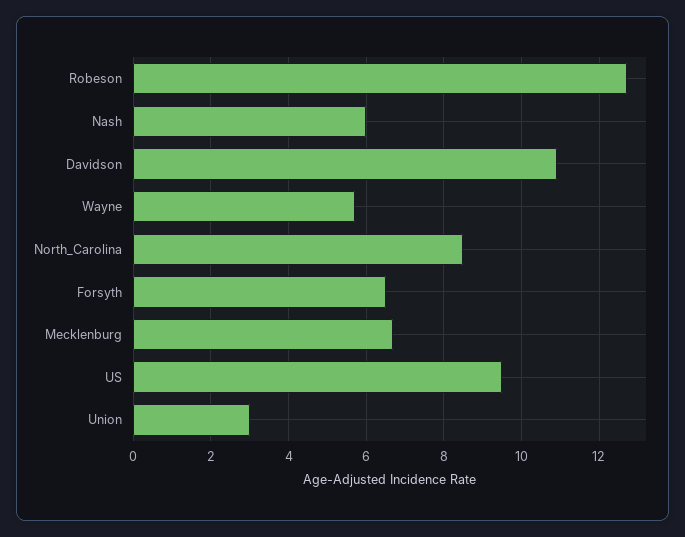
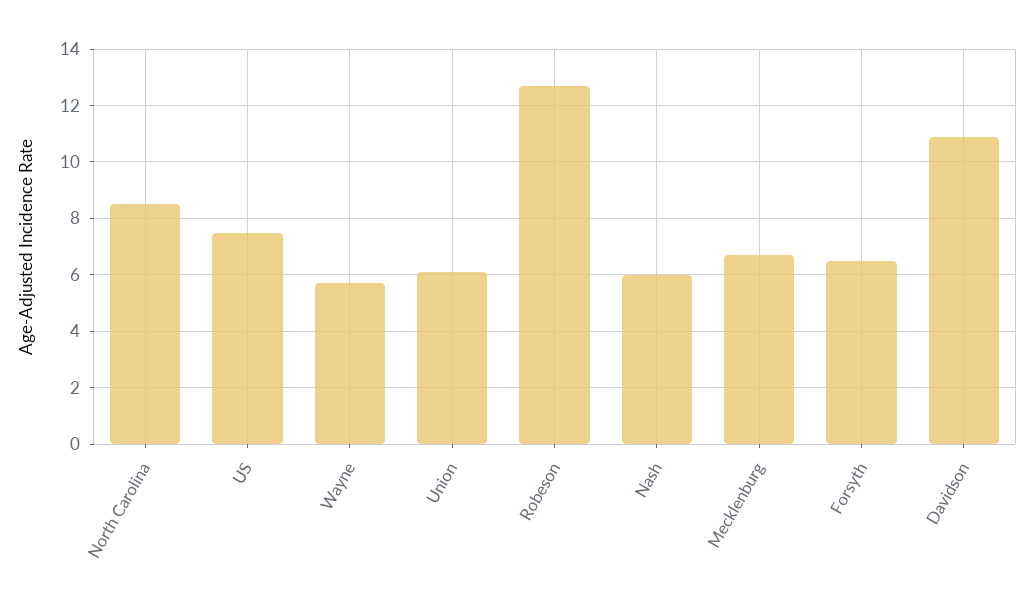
  {
    "Robeson": 12.5,
    "Nash": 6,
    "Davidson": 11,
    "Wayne": 5.5,
    "North_Carolina": 8.5,
    "Forsyth": 6.5,
    "Mecklenburg": 6.5,
-   "US": 9.5,
+   "US": 7.5,
-   "Union": 3
+   "Union": 6
  }

